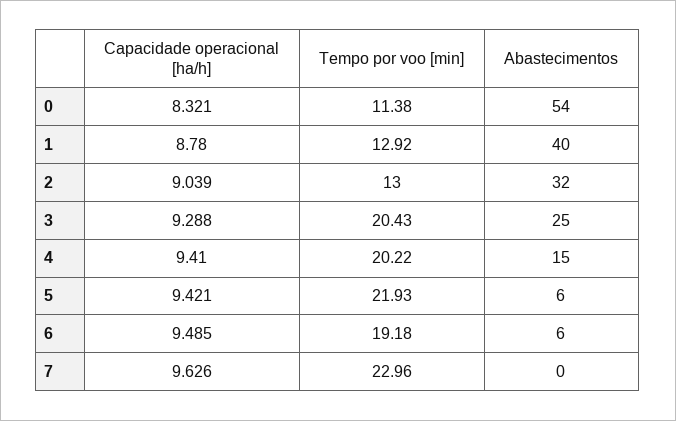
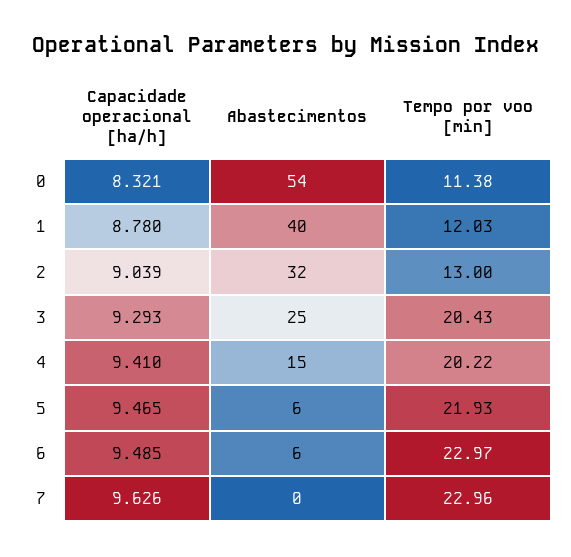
  {
    "Capacidade operacional [ha/h]": {
      "0": 8.321,
      "1": 8.78,
      "2": 9.039,
-     "3": 9.288,
+     "3": 9.293,
      "4": 9.41,
-     "5": 9.421,
+     "5": 9.465,
      "6": 9.485,
      "7": 9.626
    },
    "Tempo por voo [min]": {
      "0": 11.38,
-     "1": 12.92,
+     "1": 12.03,
      "2": 13,
      "3": 20.43,
      "4": 20.22,
      "5": 21.93,
-     "6": 19.18,
+     "6": 22.97,
      "7": 22.96
    },
    "Abastecimentos": {
      "0": 54,
      "1": 40,
      "2": 32,
      "3": 25,
      "4": 15,
      "5": 6,
      "6": 6,
      "7": 0
    }
  }

